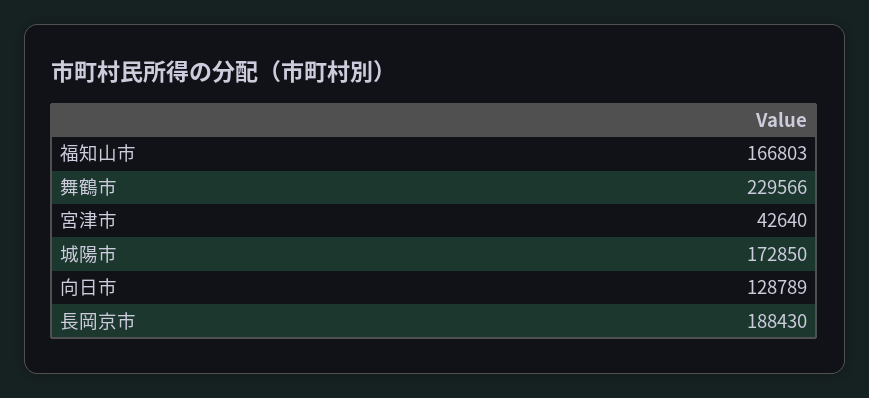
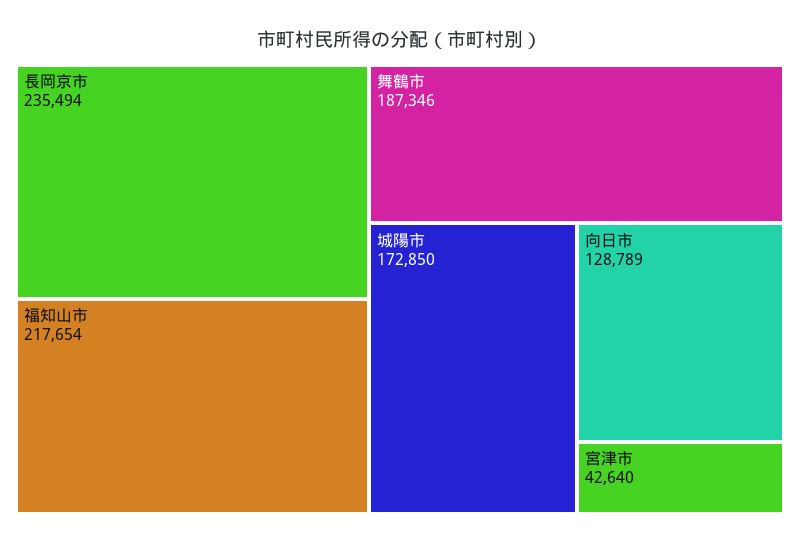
  {
-   "福知山市": 166803,
+   "福知山市": 217654,
-   "舞鶴市": 229566,
+   "舞鶴市": 187346,
    "宮津市": 42640,
    "城陽市": 172850,
    "向日市": 128789,
-   "長岡京市": 188430
+   "長岡京市": 235494
  }

